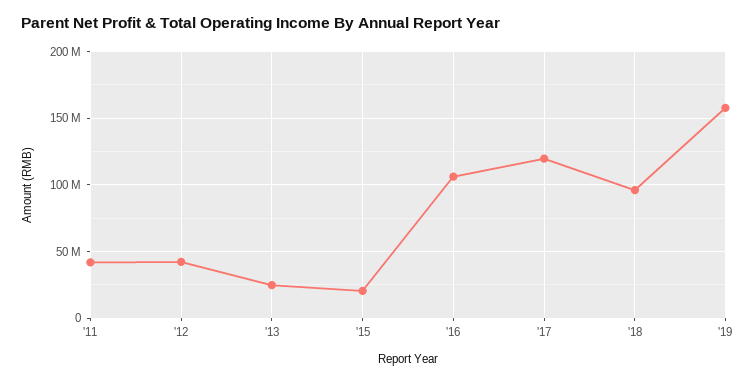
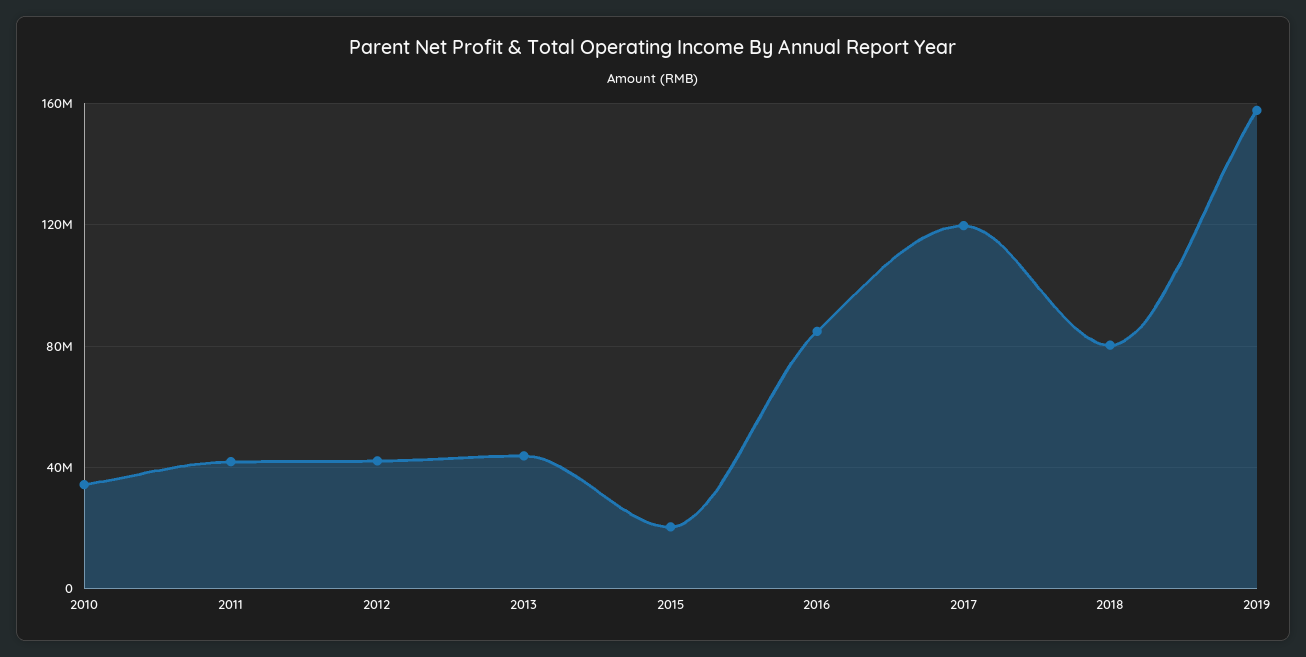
  {
    "'11": 40000000,
    "'12": 40000000,
-   "'13": 25000000,
+   "'13": 45000000,
    "'15": 20000000,
-   "'16": 105000000,
+   "'16": 85000000,
    "'17": 120000000,
-   "'18": 95000000,
+   "'18": 80000000,
-   "'19": 160000000
+   "'19": 160000000,
+   "2010": 35000000
  }

